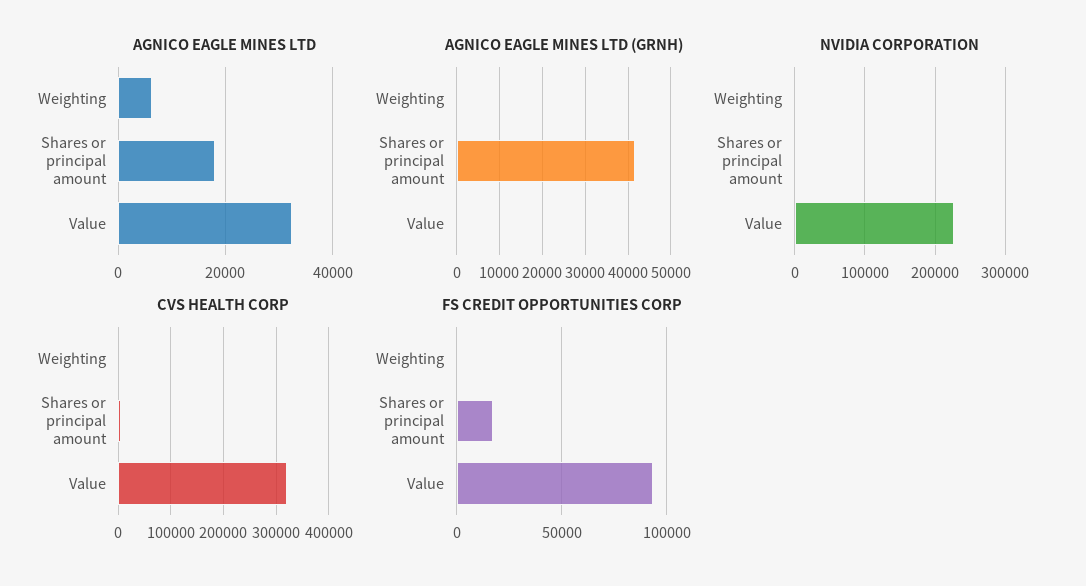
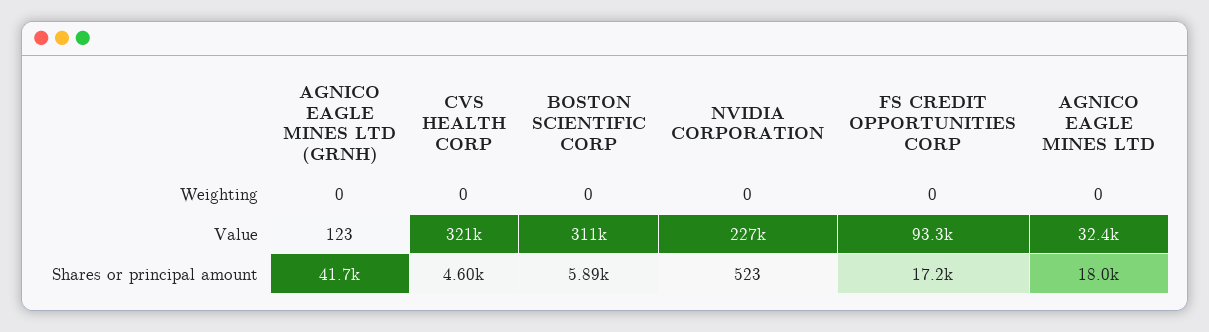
  {
    "AGNICO EAGLE MINES LTD": {
-     "Weighting": 6000,
+     "Weighting": 0,
      "Shares or principal amount": 18000,
      "Value": 32400
    },
    "AGNICO EAGLE MINES LTD (GRNH)": {
      "Weighting": 0,
      "Shares or principal amount": 41700,
      "Value": 123
    },
    "NVIDIA CORPORATION": {
      "Weighting": 0,
      "Shares or principal amount": 523,
      "Value": 227000
    },
    "CVS HEALTH CORP": {
      "Weighting": 0,
      "Shares or principal amount": 4600,
      "Value": 321000
    },
    "FS CREDIT OPPORTUNITIES CORP": {
      "Weighting": 0,
      "Shares or principal amount": 17200,
      "Value": 93300
-   }
+   },
+   "BOSTON SCIENTIFIC CORP": {
+     "Weighting": 0,
+     "Value": 311000,
+     "Shares or principal amount": 5890
+   }
  }

